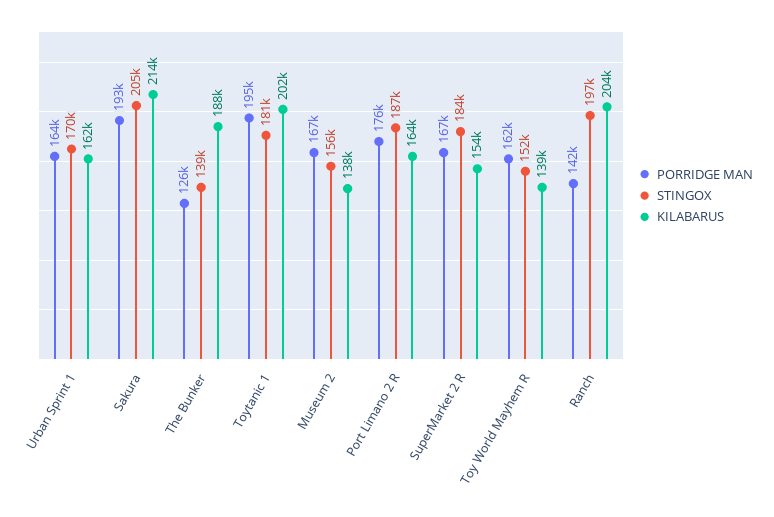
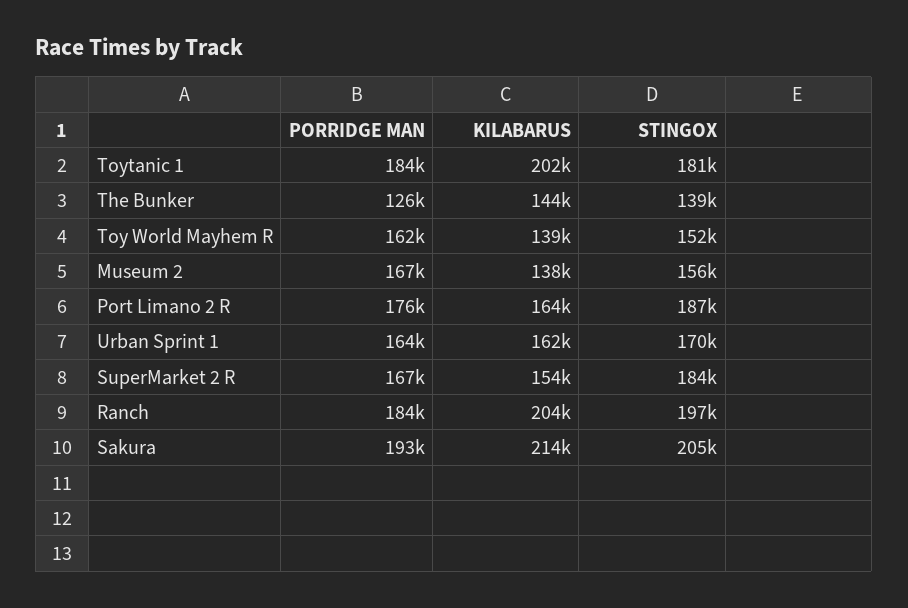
  {
    "PORRIDGE MAN": {
      "Urban Sprint 1": 164000,
      "Sakura": 193000,
      "The Bunker": 126000,
-     "Toytanic 1": 195000,
+     "Toytanic 1": 184000,
      "Museum 2": 167000,
      "Port Limano 2 R": 176000,
      "SuperMarket 2 R": 167000,
      "Toy World Mayhem R": 162000,
-     "Ranch": 142000
+     "Ranch": 184000
    },
    "STINGOX": {
      "Urban Sprint 1": 170000,
      "Sakura": 205000,
      "The Bunker": 139000,
      "Toytanic 1": 181000,
      "Museum 2": 156000,
      "Port Limano 2 R": 187000,
      "SuperMarket 2 R": 184000,
      "Toy World Mayhem R": 152000,
      "Ranch": 197000
    },
    "KILABARUS": {
      "Urban Sprint 1": 162000,
      "Sakura": 214000,
-     "The Bunker": 188000,
+     "The Bunker": 144000,
      "Toytanic 1": 202000,
      "Museum 2": 138000,
      "Port Limano 2 R": 164000,
      "SuperMarket 2 R": 154000,
      "Toy World Mayhem R": 139000,
      "Ranch": 204000
    }
  }

